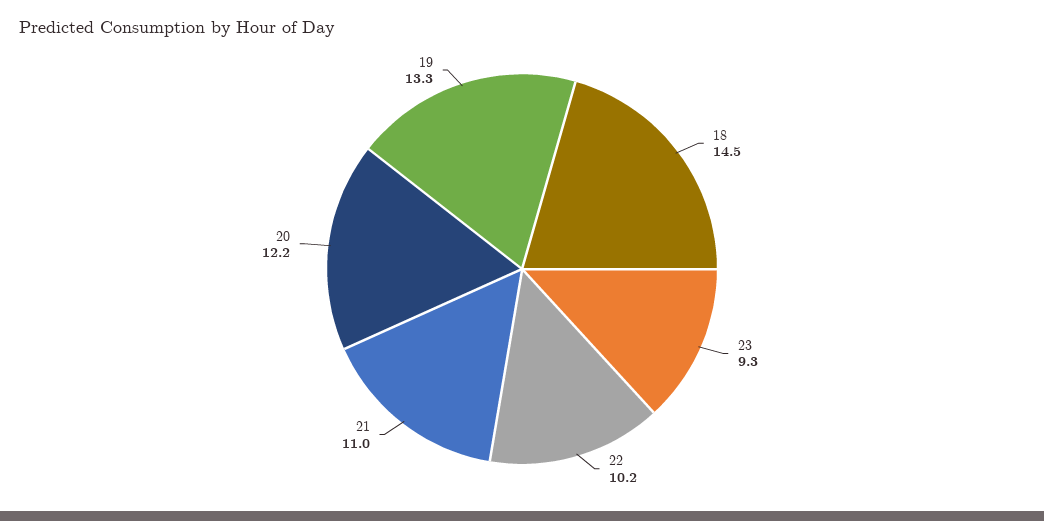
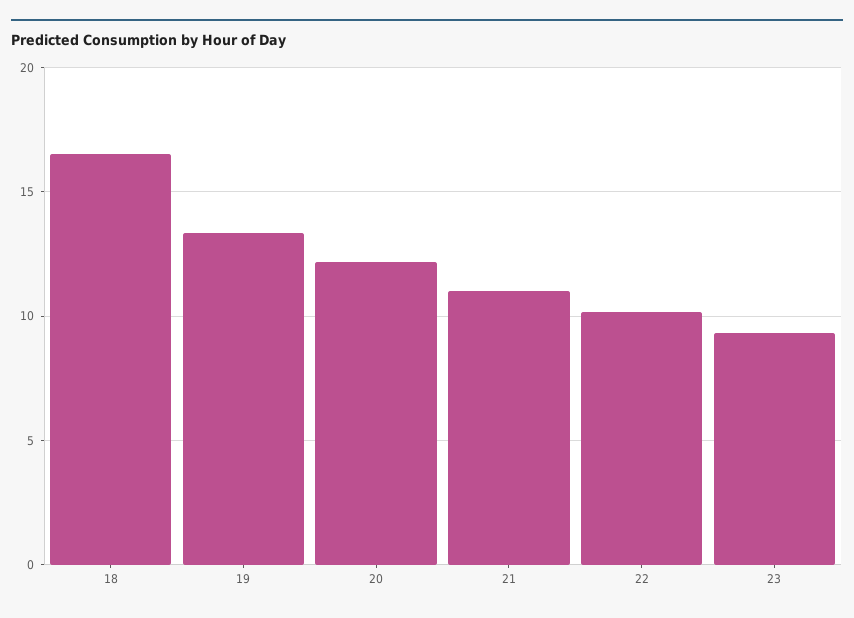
  {
-   "18": 14.5,
+   "18": 16.5,
    "23": 9.3,
    "22": 10.2,
    "21": 11,
    "20": 12.2,
    "19": 13.3
  }

